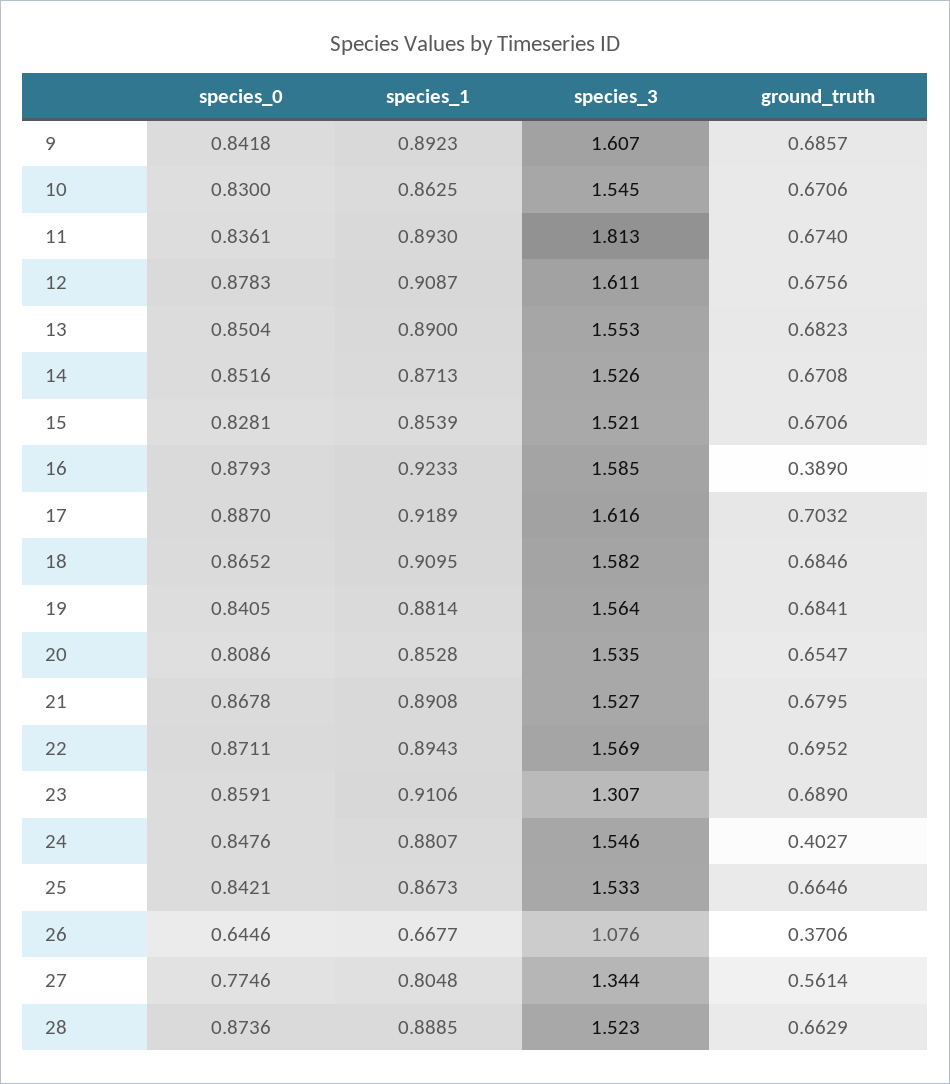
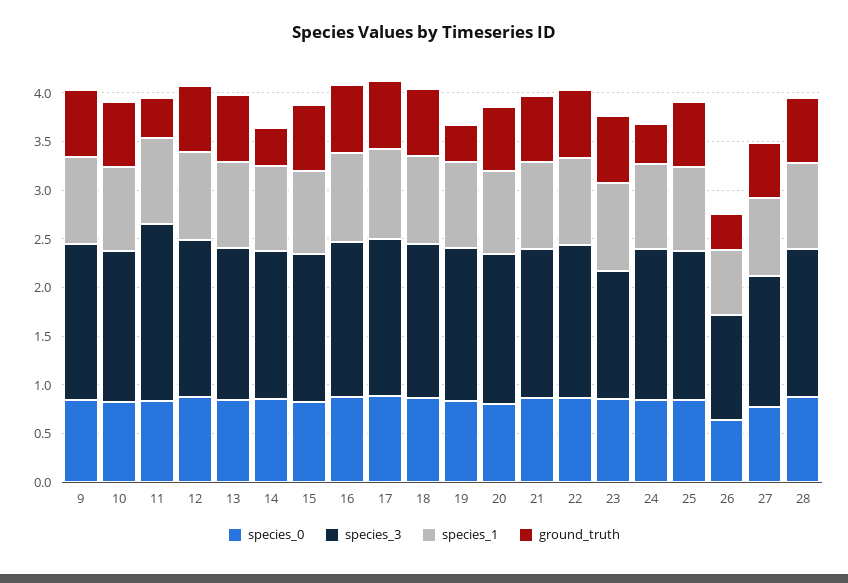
  {
    "species_0": {
      "9": 0.8418,
      "10": 0.83,
      "11": 0.8361,
      "12": 0.8783,
      "13": 0.8504,
      "14": 0.8516,
      "15": 0.8281,
      "16": 0.8793,
      "17": 0.887,
      "18": 0.8652,
      "19": 0.8405,
      "20": 0.8086,
      "21": 0.8678,
      "22": 0.8711,
      "23": 0.8591,
      "24": 0.8476,
      "25": 0.8421,
      "26": 0.6446,
      "27": 0.7746,
      "28": 0.8736
    },
    "species_1": {
      "9": 0.8923,
      "10": 0.8625,
      "11": 0.893,
      "12": 0.9087,
      "13": 0.89,
      "14": 0.8713,
      "15": 0.8539,
      "16": 0.9233,
      "17": 0.9189,
      "18": 0.9095,
      "19": 0.8814,
      "20": 0.8528,
      "21": 0.8908,
      "22": 0.8943,
      "23": 0.9106,
      "24": 0.8807,
      "25": 0.8673,
      "26": 0.6677,
      "27": 0.8048,
      "28": 0.8885
    },
    "species_3": {
      "9": 1.607,
      "10": 1.545,
      "11": 1.813,
      "12": 1.611,
      "13": 1.553,
      "14": 1.526,
      "15": 1.521,
      "16": 1.585,
      "17": 1.616,
      "18": 1.582,
      "19": 1.564,
      "20": 1.535,
      "21": 1.527,
      "22": 1.569,
      "23": 1.307,
      "24": 1.546,
      "25": 1.533,
      "26": 1.076,
      "27": 1.344,
      "28": 1.523
    },
    "ground_truth": {
      "9": 0.6857,
      "10": 0.6706,
-     "11": 0.674,
+     "11": 0.4,
      "12": 0.6756,
      "13": 0.6823,
-     "14": 0.6708,
+     "14": 0.4,
      "15": 0.6706,
-     "16": 0.389,
+     "16": 0.7,
      "17": 0.7032,
      "18": 0.6846,
-     "19": 0.6841,
+     "19": 0.4,
      "20": 0.6547,
      "21": 0.6795,
      "22": 0.6952,
      "23": 0.689,
      "24": 0.4027,
      "25": 0.6646,
      "26": 0.3706,
      "27": 0.5614,
      "28": 0.6629
    }
  }

